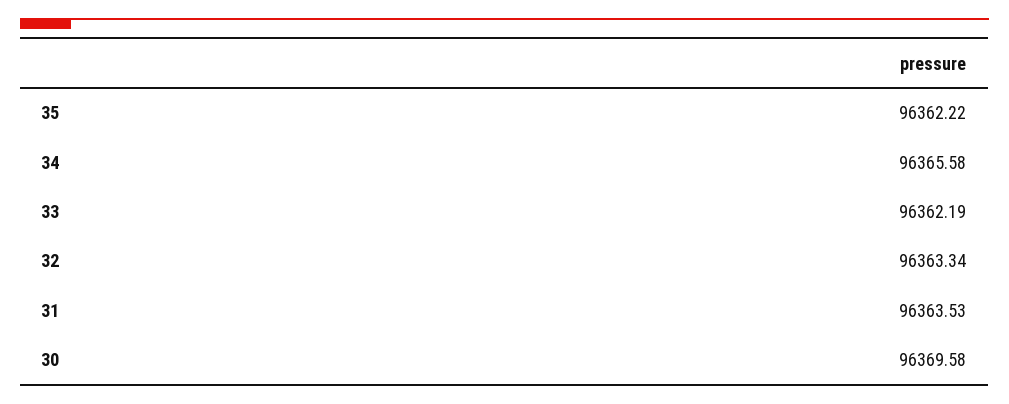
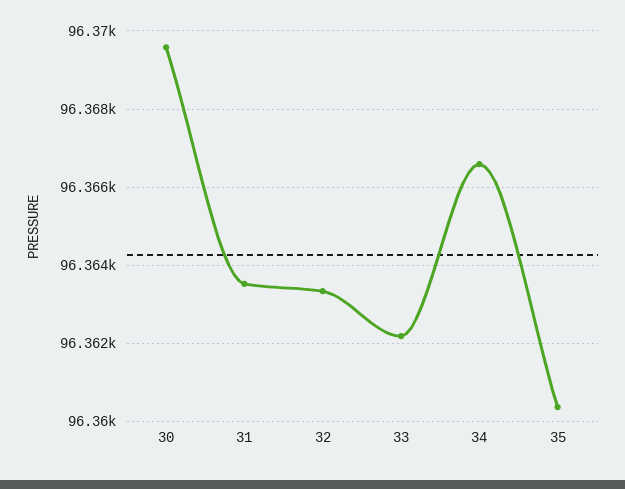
  {
-   "35": 96362.22,
+   "35": 96360.4,
-   "34": 96365.58,
+   "34": 96366.6,
    "33": 96362.19,
    "32": 96363.34,
    "31": 96363.53,
    "30": 96369.58
  }

